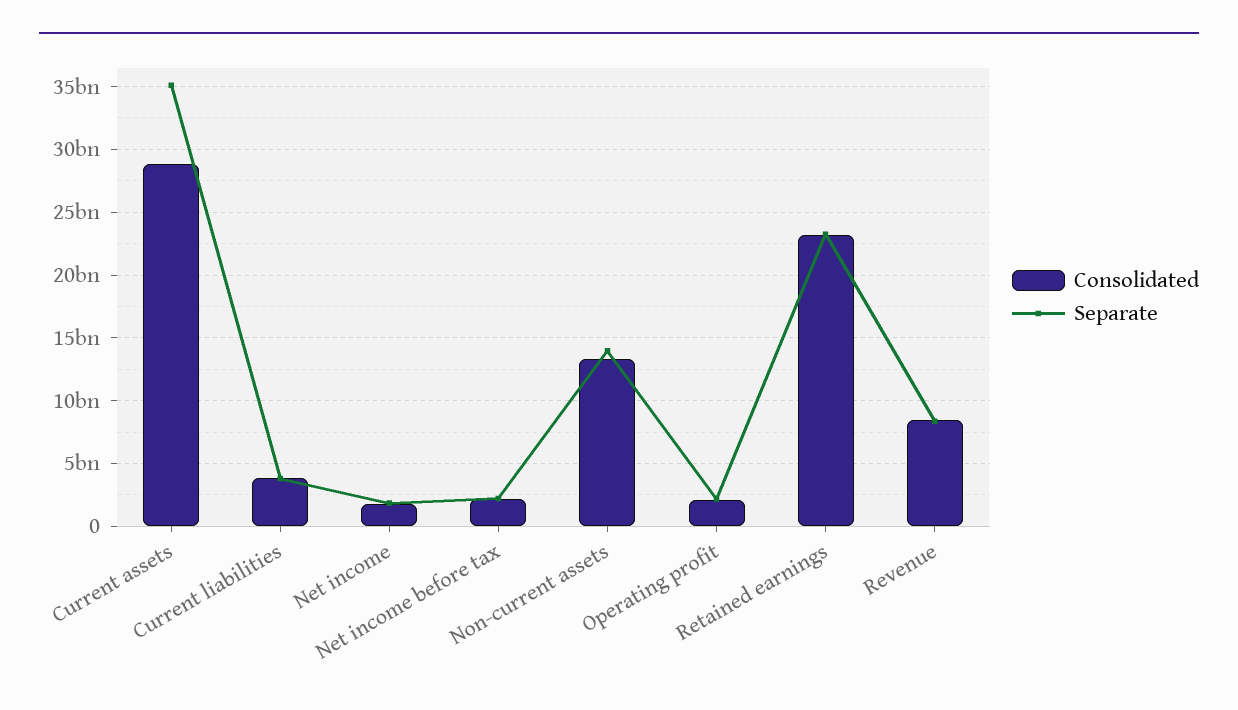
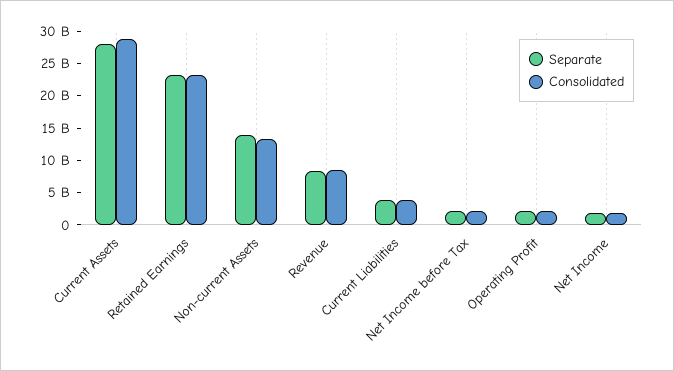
  {
    "Consolidated": {
      "Current assets": 29000000000,
      "Current liabilities": 4000000000,
      "Net income": 2000000000,
      "Net income before tax": 2000000000,
      "Non-current assets": 13500000000,
      "Operating profit": 2000000000,
      "Retained earnings": 23000000000,
      "Revenue": 8500000000
    },
    "Separate": {
-     "Current assets": 35000000000,
+     "Current assets": 27500000000,
      "Current liabilities": 4000000000,
      "Net income": 2000000000,
      "Net income before tax": 2000000000,
      "Non-current assets": 14000000000,
      "Operating profit": 2000000000,
      "Retained earnings": 23000000000,
      "Revenue": 8500000000
    }
  }

